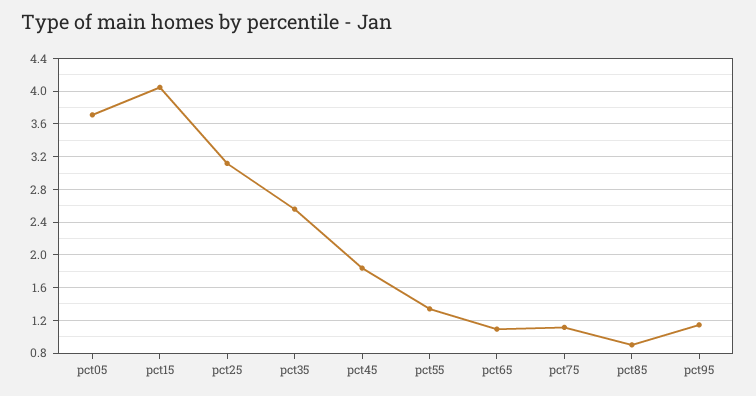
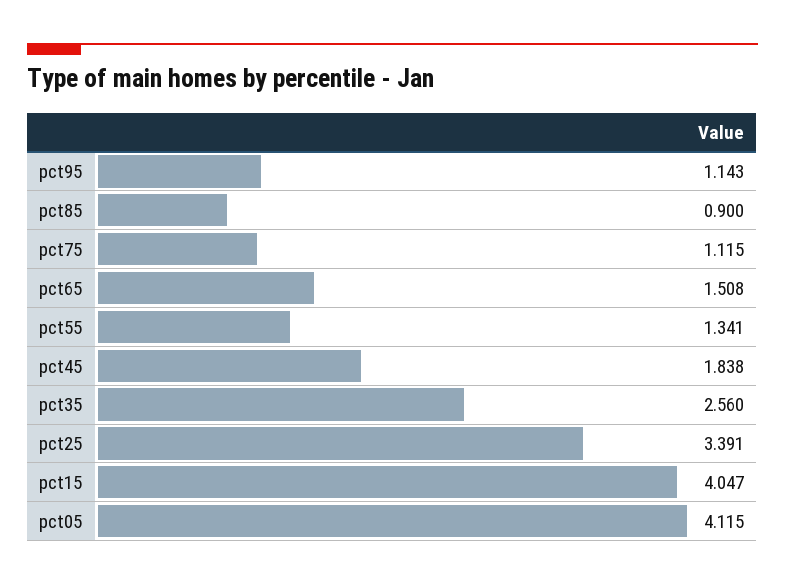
  {
-   "pct05": 3.7,
+   "pct05": 4.115,
    "pct15": 4.047,
-   "pct25": 3.1,
+   "pct25": 3.391,
    "pct35": 2.56,
    "pct45": 1.838,
    "pct55": 1.341,
-   "pct65": 1.1,
+   "pct65": 1.508,
    "pct75": 1.115,
    "pct85": 0.9,
    "pct95": 1.143
  }

